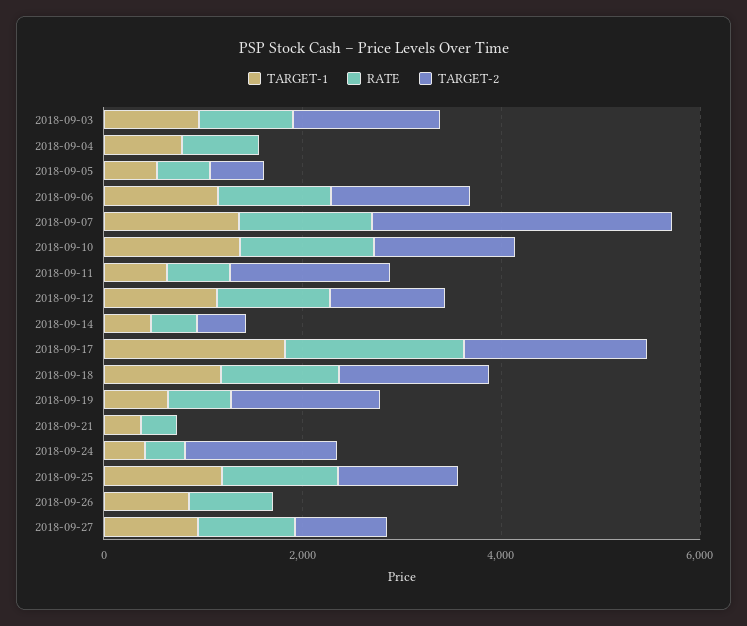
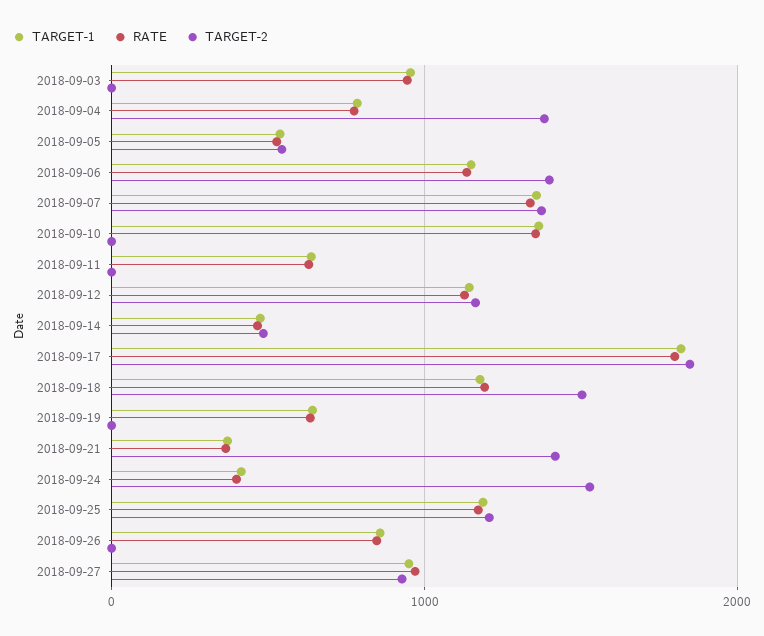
  {
    "TARGET-1": {
      "2018-09-03": 1000,
      "2018-09-04": 800,
      "2018-09-05": 500,
      "2018-09-06": 1100,
      "2018-09-07": 1400,
      "2018-09-10": 1400,
      "2018-09-11": 600,
      "2018-09-12": 1100,
      "2018-09-14": 500,
      "2018-09-17": 1800,
      "2018-09-18": 1200,
      "2018-09-19": 600,
      "2018-09-21": 400,
      "2018-09-24": 400,
      "2018-09-25": 1200,
      "2018-09-26": 900,
      "2018-09-27": 1000
    },
    "RATE": {
      "2018-09-03": 900,
      "2018-09-04": 800,
      "2018-09-05": 500,
      "2018-09-06": 1100,
      "2018-09-07": 1300,
      "2018-09-10": 1400,
      "2018-09-11": 600,
      "2018-09-12": 1100,
      "2018-09-14": 500,
      "2018-09-17": 1800,
      "2018-09-18": 1200,
      "2018-09-19": 600,
      "2018-09-21": 400,
      "2018-09-24": 400,
      "2018-09-25": 1200,
      "2018-09-26": 800,
      "2018-09-27": 1000
    },
    "TARGET-2": {
-     "2018-09-03": 1500,
+     "2018-09-03": 0,
-     "2018-09-04": 0,
+     "2018-09-04": 1400,
      "2018-09-05": 500,
      "2018-09-06": 1400,
-     "2018-09-07": 3000,
+     "2018-09-07": 1400,
-     "2018-09-10": 1500,
+     "2018-09-10": 0,
-     "2018-09-11": 1500,
+     "2018-09-11": 0,
      "2018-09-12": 1200,
      "2018-09-14": 500,
      "2018-09-17": 1800,
      "2018-09-18": 1500,
-     "2018-09-19": 1500,
+     "2018-09-19": 0,
-     "2018-09-21": 0,
+     "2018-09-21": 1400,
      "2018-09-24": 1500,
      "2018-09-25": 1200,
      "2018-09-26": 0,
      "2018-09-27": 900
    }
  }

